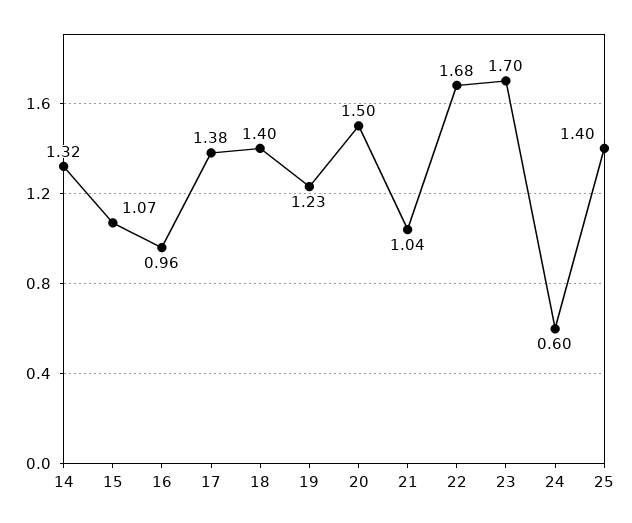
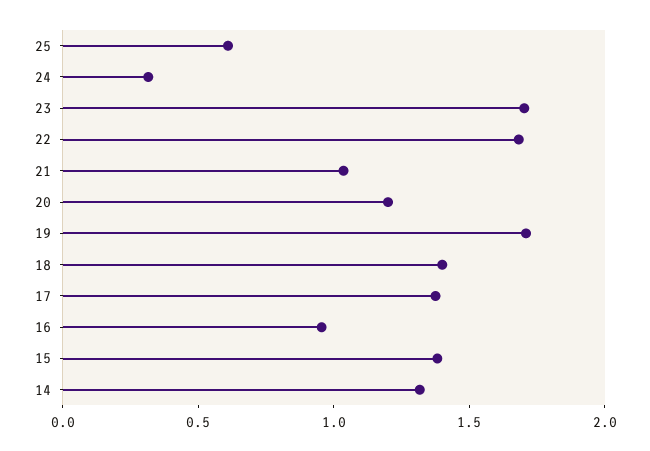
  {
    "14": 1.32,
-   "15": 1.07,
+   "15": 1.4,
    "16": 0.96,
    "17": 1.38,
    "18": 1.4,
-   "19": 1.23,
+   "19": 1.7,
-   "20": 1.5,
+   "20": 1.2,
    "21": 1.04,
    "22": 1.68,
    "23": 1.7,
-   "24": 0.6,
+   "24": 0.3,
-   "25": 1.4
+   "25": 0.6
  }

